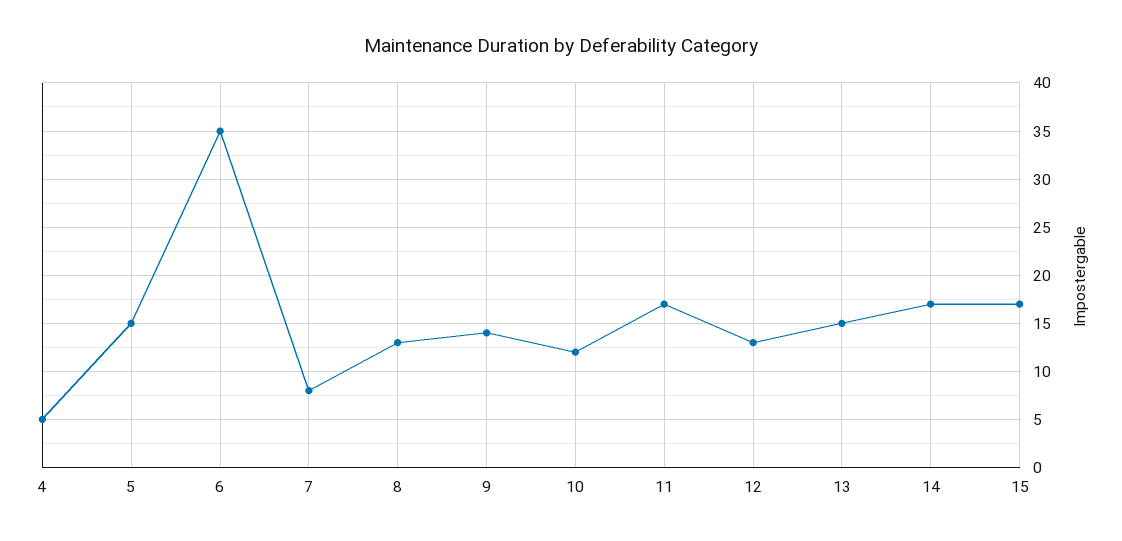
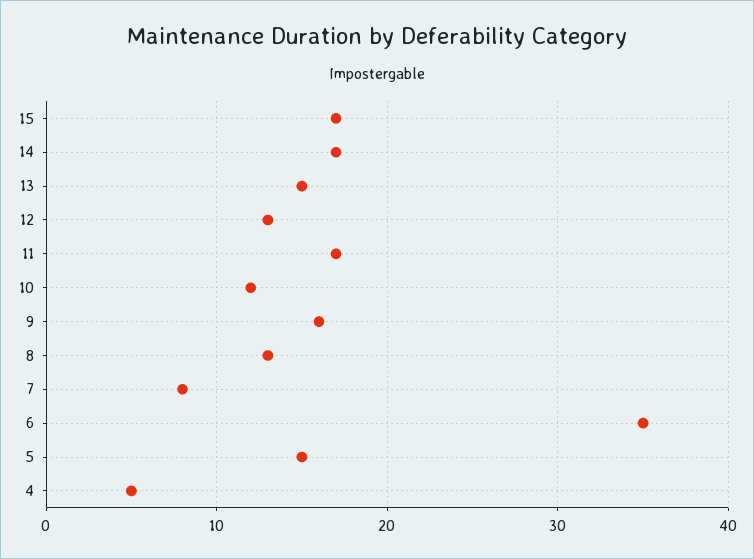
  {
    "4": 5,
    "5": 15,
    "6": 35,
    "7": 8,
    "8": 13,
-   "9": 14,
+   "9": 16,
    "10": 12,
    "11": 17,
    "12": 13,
    "13": 15,
    "14": 17,
    "15": 17
  }

